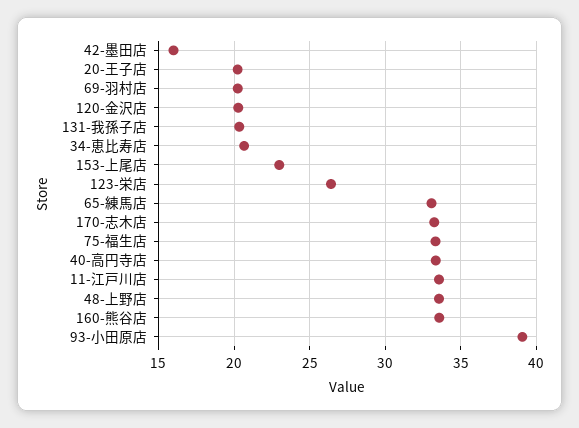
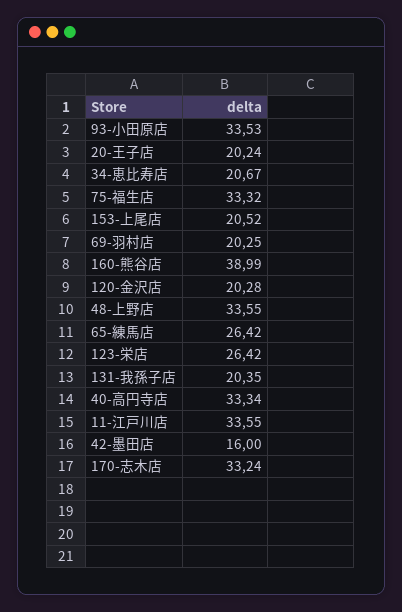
  {
    "42-墨田店": 16,
    "20-王子店": 20.24,
    "69-羽村店": 20.25,
    "120-金沢店": 20.28,
    "131-我孫子店": 20.35,
    "34-恵比寿店": 20.67,
-   "153-上尾店": 23,
+   "153-上尾店": 20.52,
    "123-栄店": 26.42,
-   "65-練馬店": 33,
+   "65-練馬店": 26.42,
    "170-志木店": 33.24,
    "75-福生店": 33.32,
    "40-高円寺店": 33.34,
    "11-江戸川店": 33.55,
    "48-上野店": 33.55,
-   "160-熊谷店": 33.5,
+   "160-熊谷店": 38.99,
-   "93-小田原店": 39
+   "93-小田原店": 33.53
  }

